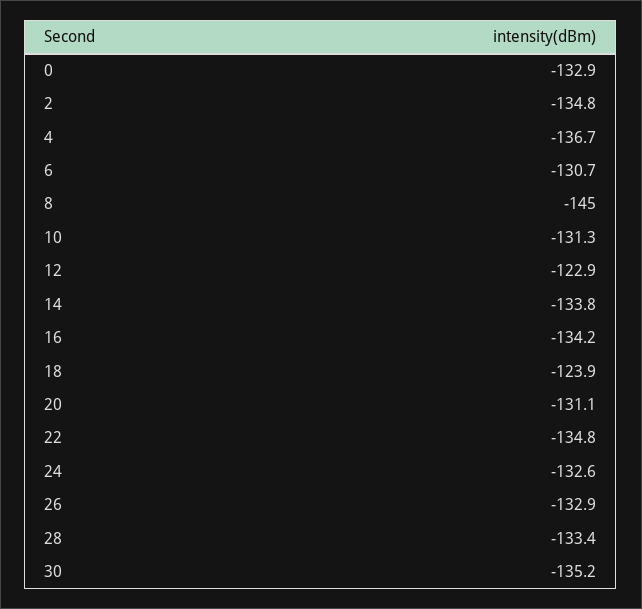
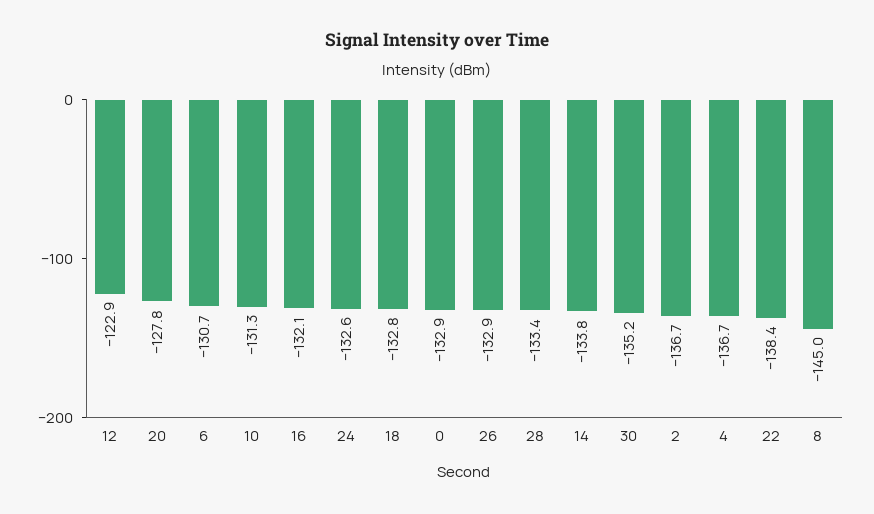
  {
    "0": -132.9,
-   "2": -134.8,
+   "2": -136.7,
    "4": -136.7,
    "6": -130.7,
    "8": -145,
    "10": -131.3,
    "12": -122.9,
    "14": -133.8,
-   "16": -134.2,
+   "16": -132.1,
-   "18": -123.9,
+   "18": -132.8,
-   "20": -131.1,
+   "20": -127.8,
-   "22": -134.8,
+   "22": -138.4,
    "24": -132.6,
    "26": -132.9,
    "28": -133.4,
    "30": -135.2
  }

